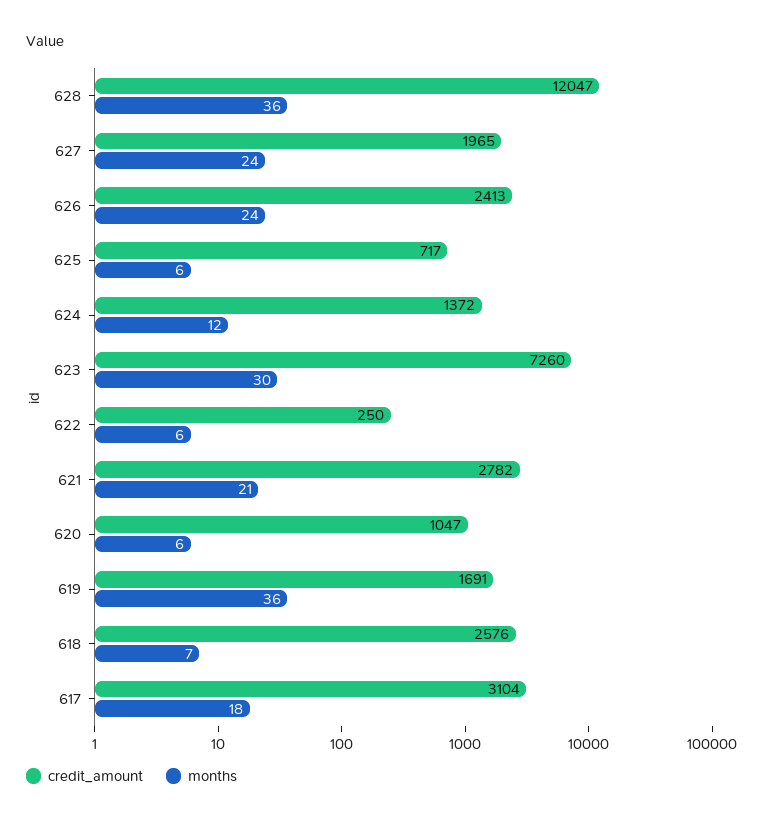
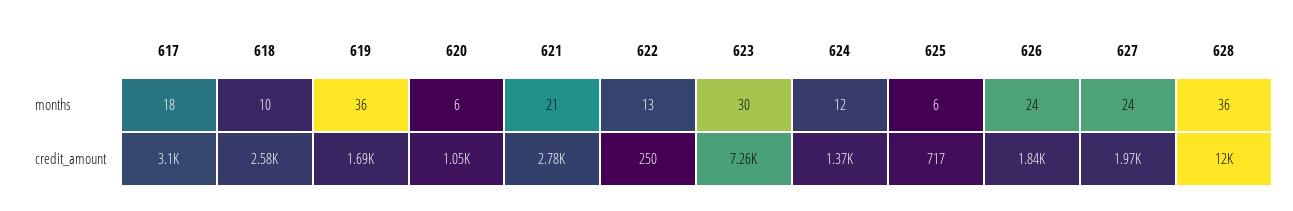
  {
    "credit_amount": {
      "628": 12047,
      "627": 1965,
-     "626": 2413,
+     "626": 1840,
      "625": 717,
      "624": 1372,
      "623": 7260,
      "622": 250,
      "621": 2782,
      "620": 1047,
      "619": 1691,
      "618": 2576,
      "617": 3104
    },
    "months": {
      "628": 36,
      "627": 24,
      "626": 24,
      "625": 6,
      "624": 12,
      "623": 30,
-     "622": 6,
+     "622": 13,
      "621": 21,
      "620": 6,
      "619": 36,
-     "618": 7,
+     "618": 10,
      "617": 18
    }
  }

